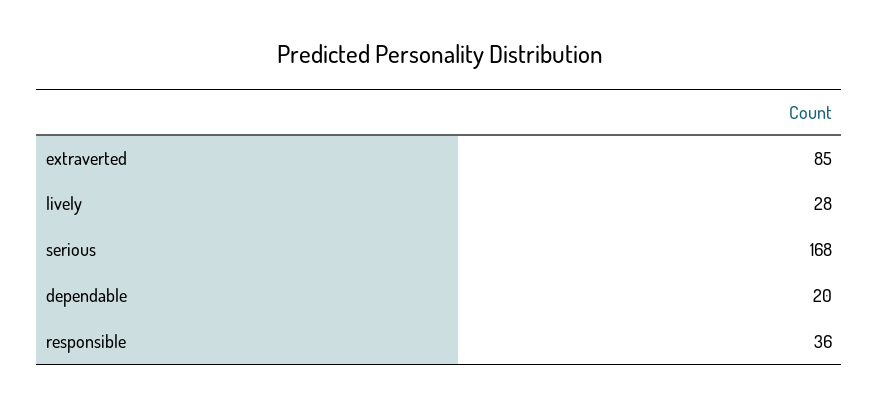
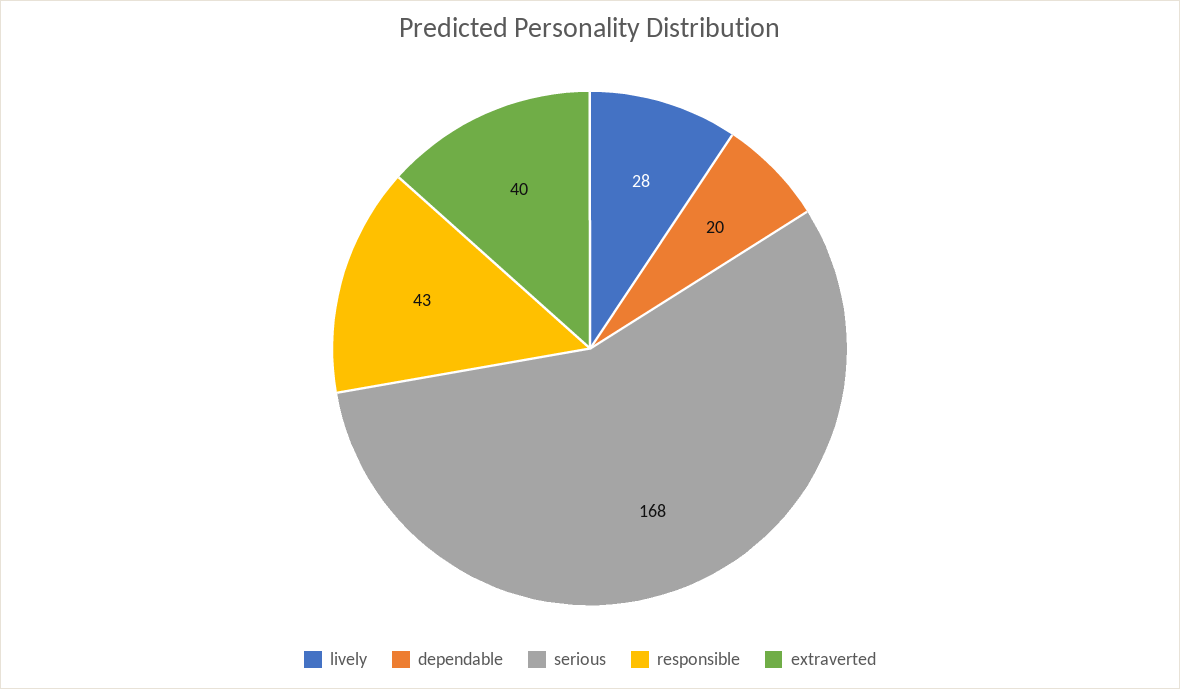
  {
-   "extraverted": 85,
+   "extraverted": 40,
    "lively": 28,
    "serious": 168,
    "dependable": 20,
-   "responsible": 36
+   "responsible": 43
  }

